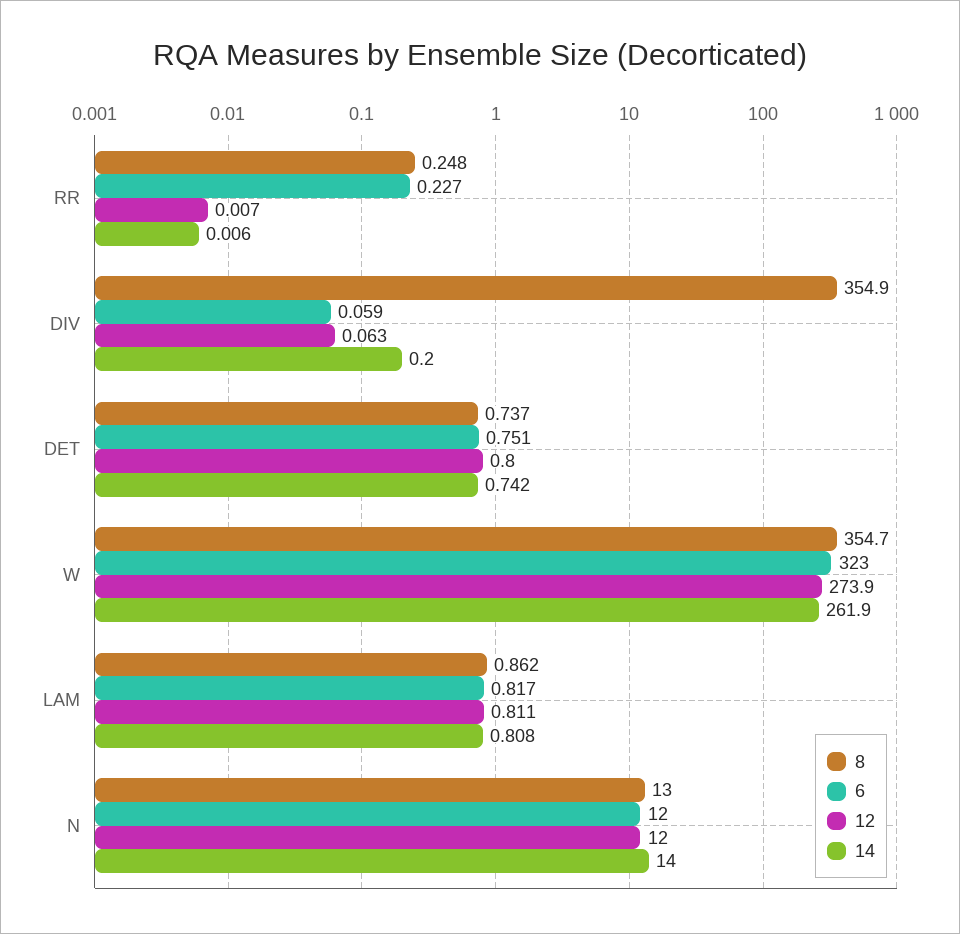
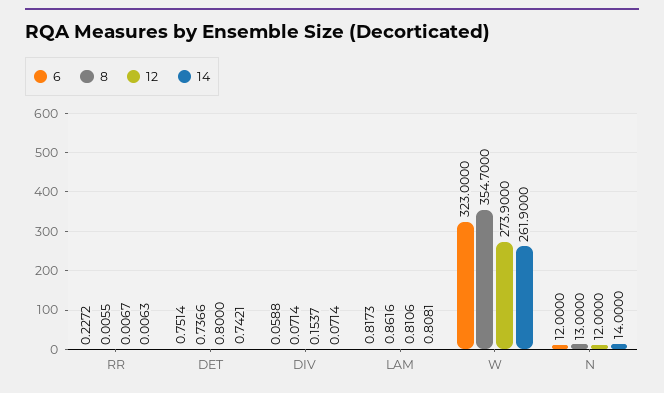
  {
    "8": {
-     "RR": 0.248,
+     "RR": 0.0055,
-     "DIV": 354.9,
+     "DIV": 0.0714,
      "DET": 0.7366,
      "W": 354.7,
      "LAM": 0.8616,
      "N": 13
    },
    "6": {
      "RR": 0.2272,
      "DIV": 0.0588,
      "DET": 0.7514,
      "W": 323,
      "LAM": 0.8173,
      "N": 12
    },
    "12": {
      "RR": 0.0067,
-     "DIV": 0.063,
+     "DIV": 0.1537,
      "DET": 0.8,
      "W": 273.9,
      "LAM": 0.8106,
      "N": 12
    },
    "14": {
      "RR": 0.0063,
-     "DIV": 0.2,
+     "DIV": 0.0714,
      "DET": 0.7421,
      "W": 261.9,
      "LAM": 0.8081,
      "N": 14
    }
  }

